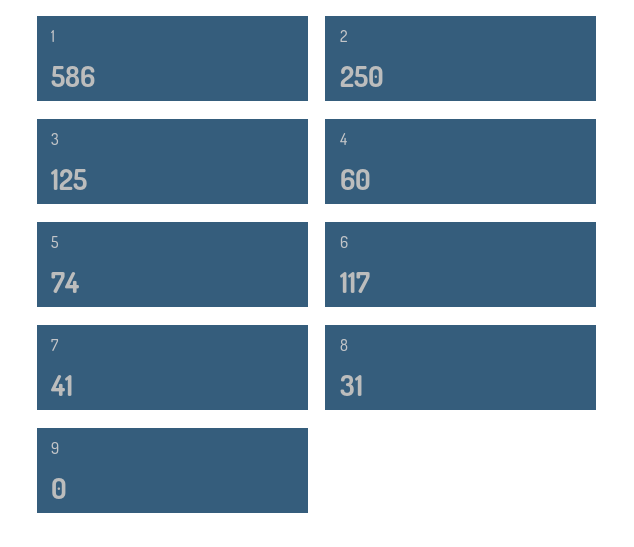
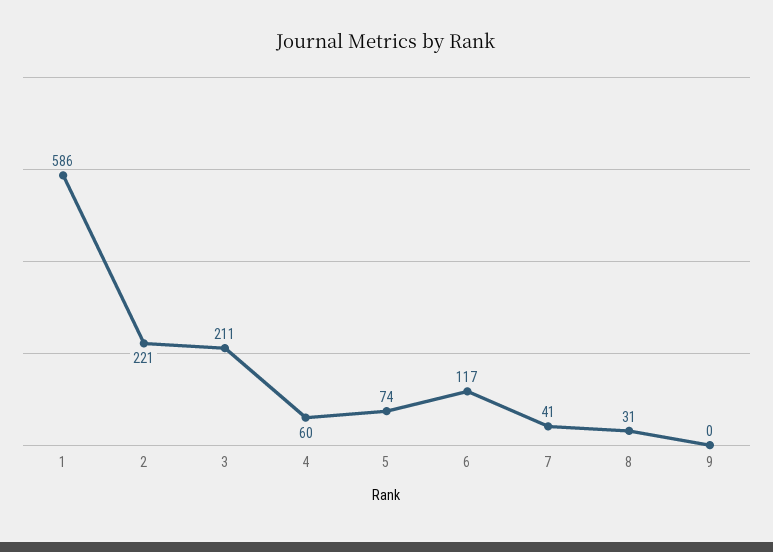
  {
    "1": 586,
-   "2": 250,
+   "2": 221,
-   "3": 125,
+   "3": 211,
    "4": 60,
    "5": 74,
    "6": 117,
    "7": 41,
    "8": 31,
    "9": 0
  }

